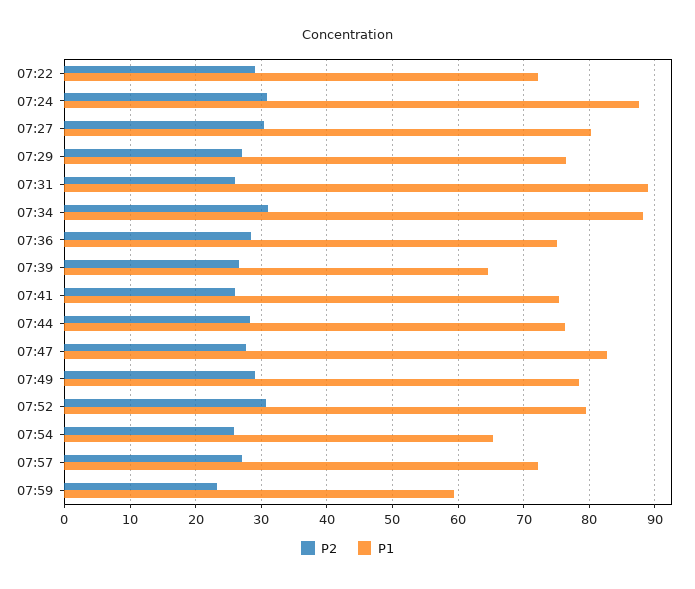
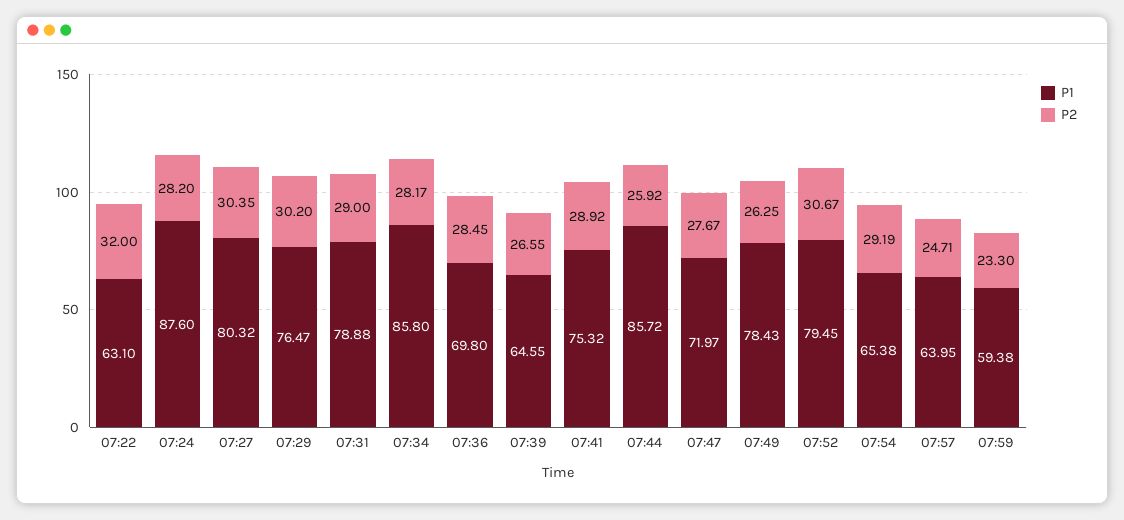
  {
    "P2": {
-     "07:22": 29,
+     "07:22": 32,
-     "07:24": 31,
+     "07:24": 28.2,
      "07:27": 30.35,
-     "07:29": 27,
+     "07:29": 30.2,
-     "07:31": 26,
+     "07:31": 29,
-     "07:34": 31,
+     "07:34": 28.17,
      "07:36": 28.45,
      "07:39": 26.55,
-     "07:41": 26,
+     "07:41": 28.92,
-     "07:44": 28,
+     "07:44": 25.92,
      "07:47": 27.67,
-     "07:49": 29,
+     "07:49": 26.25,
      "07:52": 30.67,
-     "07:54": 26,
+     "07:54": 29.19,
-     "07:57": 27,
+     "07:57": 24.71,
      "07:59": 23.3
    },
    "P1": {
-     "07:22": 72,
+     "07:22": 63.1,
      "07:24": 87.6,
      "07:27": 80.32,
      "07:29": 76.47,
-     "07:31": 89,
+     "07:31": 78.88,
-     "07:34": 88,
+     "07:34": 85.8,
-     "07:36": 75,
+     "07:36": 69.8,
      "07:39": 64.55,
      "07:41": 75.32,
-     "07:44": 76,
+     "07:44": 85.72,
-     "07:47": 83,
+     "07:47": 71.97,
      "07:49": 78.43,
      "07:52": 79.45,
      "07:54": 65.38,
-     "07:57": 72,
+     "07:57": 63.95,
      "07:59": 59.38
    }
  }

